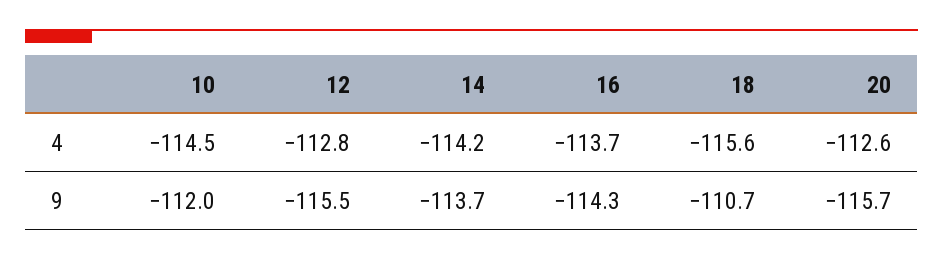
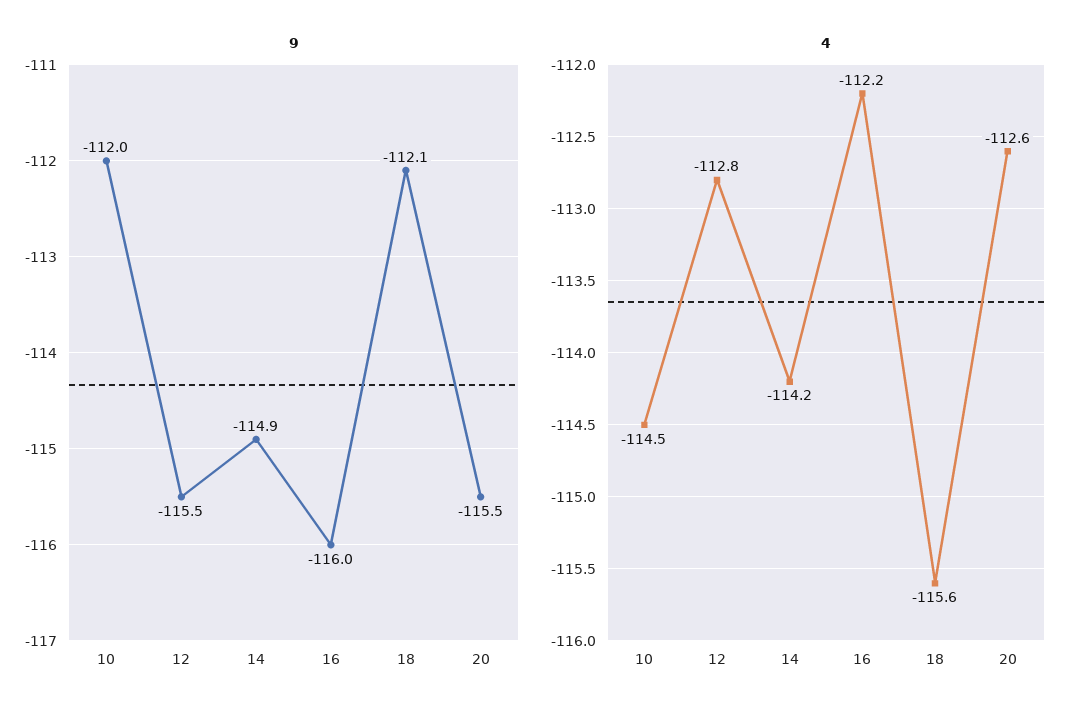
  {
    "4": {
      "10": -114.5,
      "12": -112.8,
      "14": -114.2,
-     "16": -113.7,
+     "16": -112.2,
      "18": -115.6,
      "20": -112.6
    },
    "9": {
      "10": -112,
      "12": -115.5,
-     "14": -113.7,
+     "14": -114.9,
-     "16": -114.3,
+     "16": -116,
-     "18": -110.7,
+     "18": -112.1,
-     "20": -115.7
+     "20": -115.5
    }
  }

